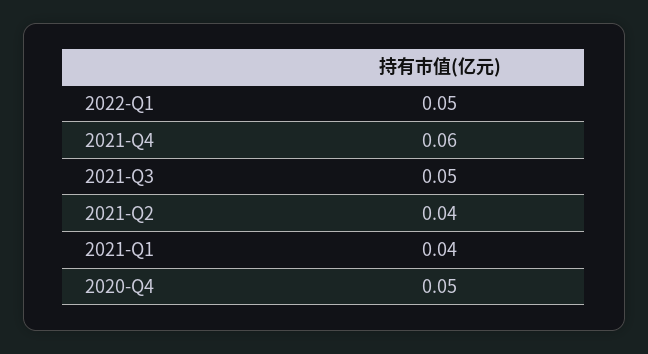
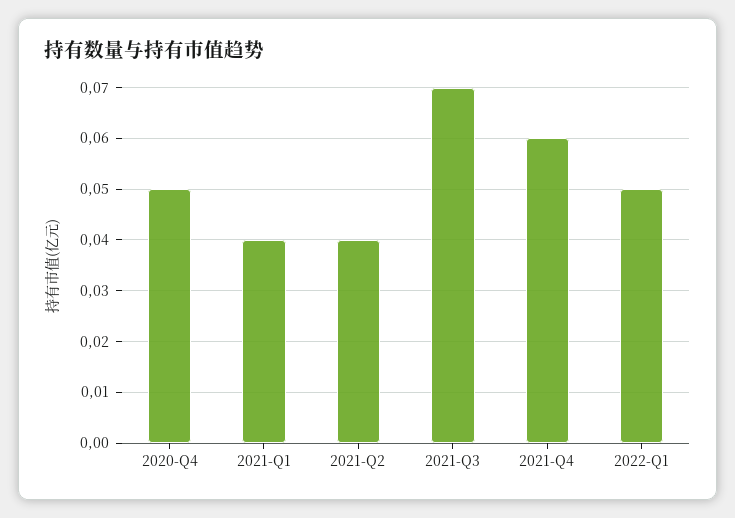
  {
    "2022-Q1": 0.05,
    "2021-Q4": 0.06,
-   "2021-Q3": 0.05,
+   "2021-Q3": 0.07,
    "2021-Q2": 0.04,
    "2021-Q1": 0.04,
    "2020-Q4": 0.05
  }

